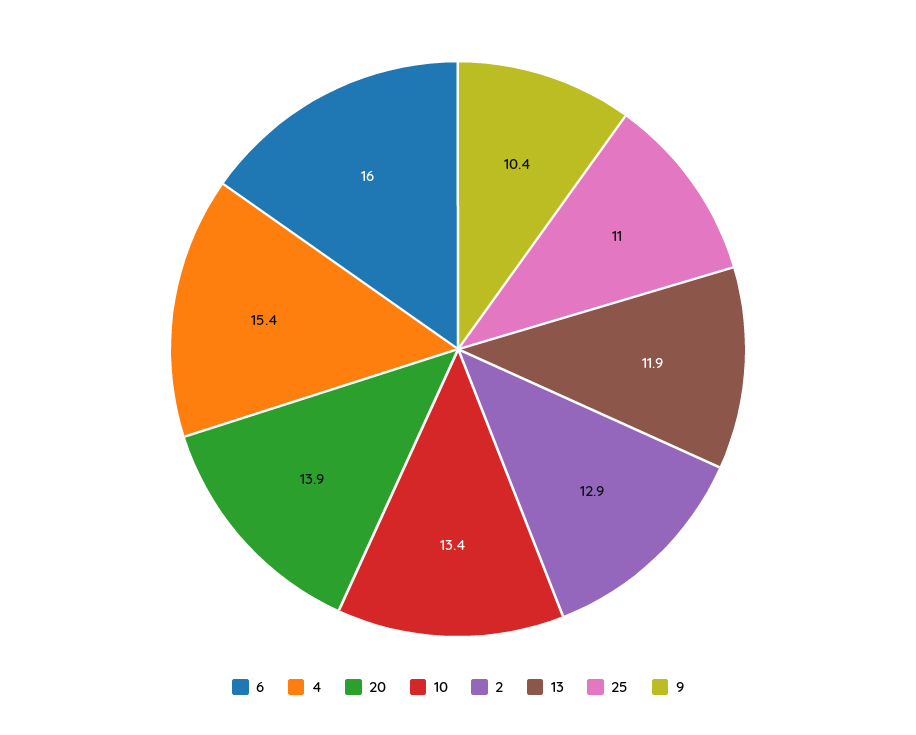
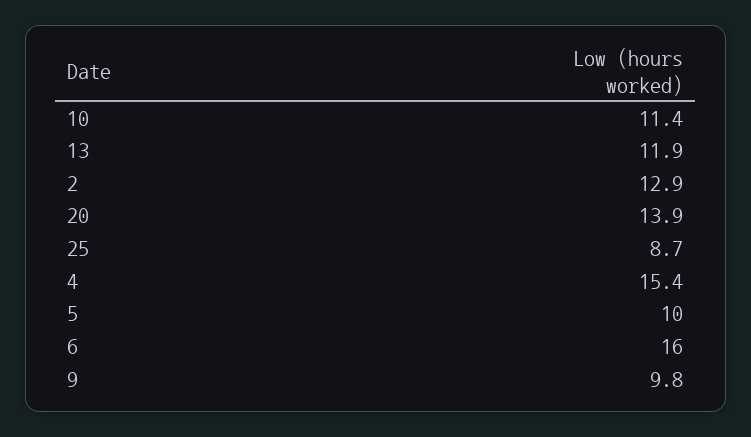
  {
    "6": 16,
    "4": 15.4,
    "20": 13.9,
-   "10": 13.4,
+   "10": 11.4,
    "2": 12.9,
    "13": 11.9,
-   "25": 11,
+   "25": 8.7,
-   "9": 10.4
+   "9": 9.8,
+   "5": 10
  }

